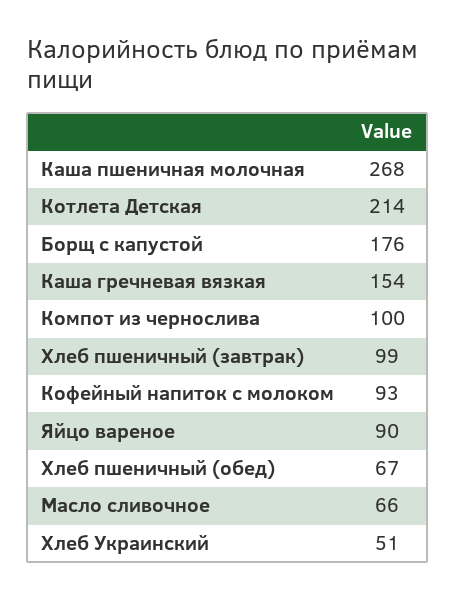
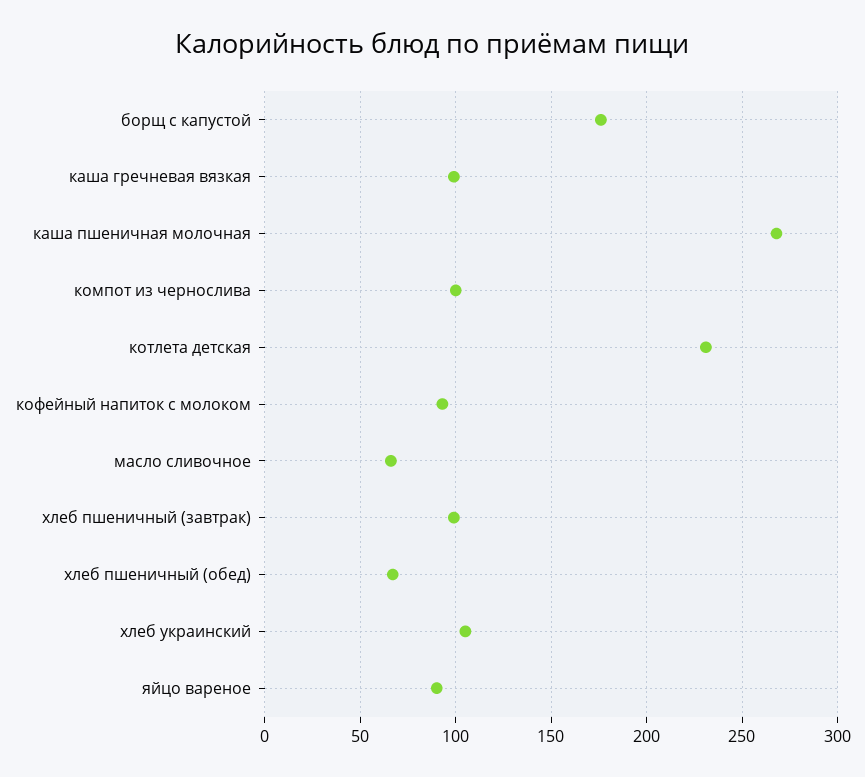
  {
    "Каша пшеничная молочная": 268,
-   "Котлета Детская": 214,
+   "Котлета Детская": 230,
    "Борщ с капустой": 176,
-   "Каша гречневая вязкая": 154,
+   "Каша гречневая вязкая": 100,
    "Компот из чернослива": 100,
    "Хлеб пшеничный (завтрак)": 99,
    "Кофейный напиток с молоком": 93,
    "Яйцо вареное": 90,
    "Хлеб пшеничный (обед)": 67,
    "Масло сливочное": 66,
-   "Хлеб Украинский": 51
+   "Хлеб Украинский": 105
  }

